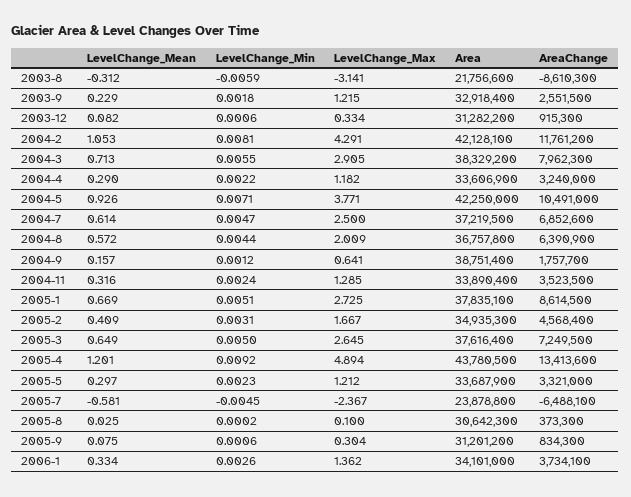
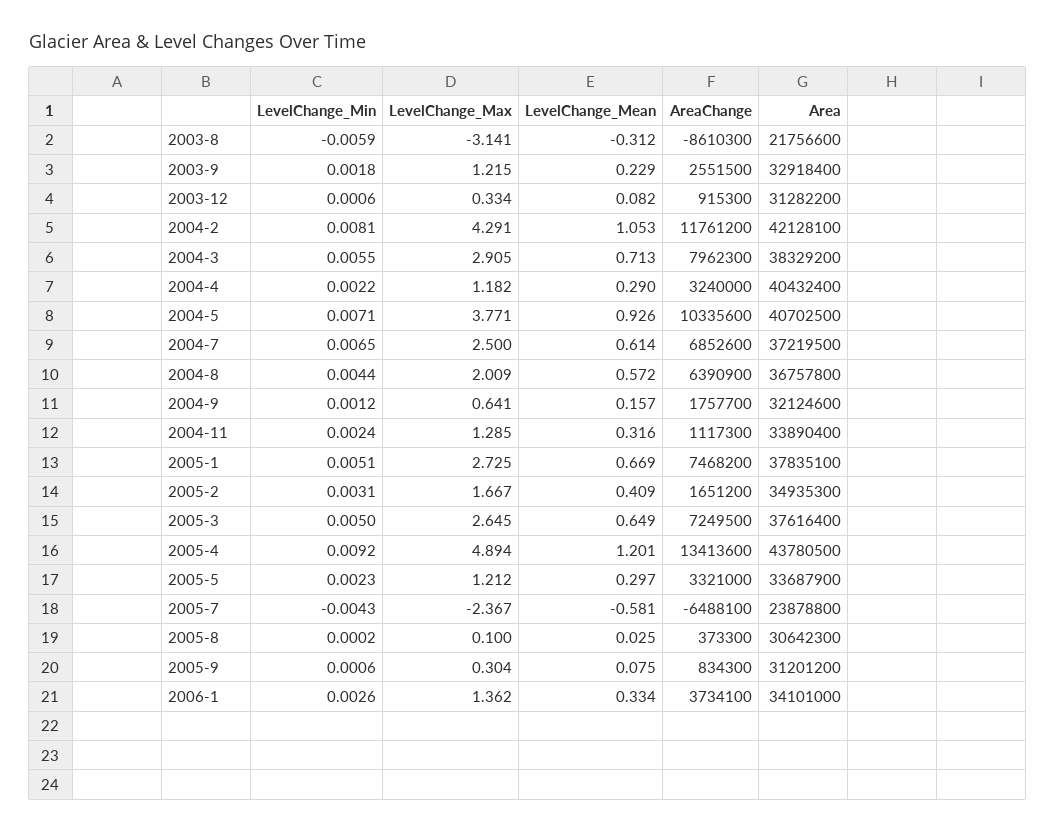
  {
    "LevelChange_Mean": {
      "2003-8": -0.312,
      "2003-9": 0.229,
      "2003-12": 0.082,
      "2004-2": 1.053,
      "2004-3": 0.713,
      "2004-4": 0.29,
      "2004-5": 0.926,
      "2004-7": 0.614,
      "2004-8": 0.572,
      "2004-9": 0.157,
      "2004-11": 0.316,
      "2005-1": 0.669,
      "2005-2": 0.409,
      "2005-3": 0.649,
      "2005-4": 1.201,
      "2005-5": 0.297,
      "2005-7": -0.581,
      "2005-8": 0.025,
      "2005-9": 0.075,
      "2006-1": 0.334
    },
    "LevelChange_Min": {
      "2003-8": -0.0059,
      "2003-9": 0.0018,
      "2003-12": 0.0006,
      "2004-2": 0.0081,
      "2004-3": 0.0055,
      "2004-4": 0.0022,
      "2004-5": 0.0071,
-     "2004-7": 0.0047,
+     "2004-7": 0.0065,
      "2004-8": 0.0044,
      "2004-9": 0.0012,
      "2004-11": 0.0024,
      "2005-1": 0.0051,
      "2005-2": 0.0031,
      "2005-3": 0.005,
      "2005-4": 0.0092,
      "2005-5": 0.0023,
-     "2005-7": -0.0045,
+     "2005-7": -0.0043,
      "2005-8": 0.0002,
      "2005-9": 0.0006,
      "2006-1": 0.0026
    },
    "LevelChange_Max": {
      "2003-8": -3.141,
      "2003-9": 1.215,
      "2003-12": 0.334,
      "2004-2": 4.291,
      "2004-3": 2.905,
      "2004-4": 1.182,
      "2004-5": 3.771,
      "2004-7": 2.5,
      "2004-8": 2.009,
      "2004-9": 0.641,
      "2004-11": 1.285,
      "2005-1": 2.725,
      "2005-2": 1.667,
      "2005-3": 2.645,
      "2005-4": 4.894,
      "2005-5": 1.212,
      "2005-7": -2.367,
      "2005-8": 0.1,
      "2005-9": 0.304,
      "2006-1": 1.362
    },
    "Area": {
      "2003-8": 21756600,
      "2003-9": 32918400,
      "2003-12": 31282200,
      "2004-2": 42128100,
      "2004-3": 38329200,
-     "2004-4": 33606900,
+     "2004-4": 40432400,
-     "2004-5": 42250000,
+     "2004-5": 40702500,
      "2004-7": 37219500,
      "2004-8": 36757800,
-     "2004-9": 38751400,
+     "2004-9": 32124600,
      "2004-11": 33890400,
      "2005-1": 37835100,
      "2005-2": 34935300,
      "2005-3": 37616400,
      "2005-4": 43780500,
      "2005-5": 33687900,
      "2005-7": 23878800,
      "2005-8": 30642300,
      "2005-9": 31201200,
      "2006-1": 34101000
    },
    "AreaChange": {
      "2003-8": -8610300,
      "2003-9": 2551500,
      "2003-12": 915300,
      "2004-2": 11761200,
      "2004-3": 7962300,
      "2004-4": 3240000,
-     "2004-5": 10491000,
+     "2004-5": 10335600,
      "2004-7": 6852600,
      "2004-8": 6390900,
      "2004-9": 1757700,
-     "2004-11": 3523500,
+     "2004-11": 1117300,
-     "2005-1": 8614500,
+     "2005-1": 7468200,
-     "2005-2": 4568400,
+     "2005-2": 1651200,
      "2005-3": 7249500,
      "2005-4": 13413600,
      "2005-5": 3321000,
      "2005-7": -6488100,
      "2005-8": 373300,
      "2005-9": 834300,
      "2006-1": 3734100
    }
  }

